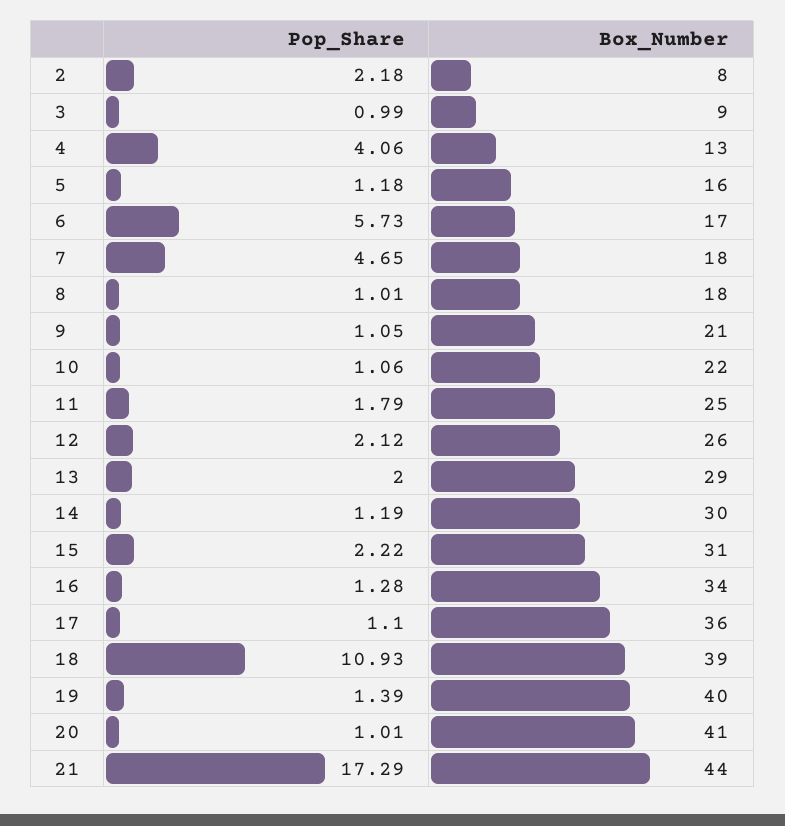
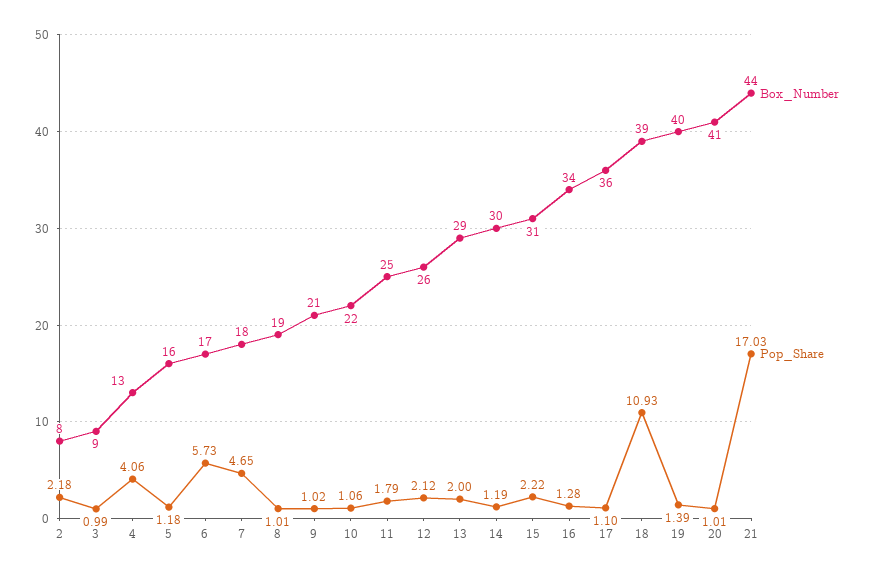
  {
    "Pop_Share": {
      "2": 2.18,
      "3": 0.99,
      "4": 4.06,
      "5": 1.18,
      "6": 5.73,
      "7": 4.65,
      "8": 1.01,
-     "9": 1.05,
+     "9": 1.02,
      "10": 1.06,
      "11": 1.79,
      "12": 2.12,
      "13": 2,
      "14": 1.19,
      "15": 2.22,
      "16": 1.28,
      "17": 1.1,
      "18": 10.93,
      "19": 1.39,
      "20": 1.01,
-     "21": 17.29
+     "21": 17.03
    },
    "Box_Number": {
      "2": 8,
      "3": 9,
      "4": 13,
      "5": 16,
      "6": 17,
      "7": 18,
-     "8": 18,
+     "8": 19,
      "9": 21,
      "10": 22,
      "11": 25,
      "12": 26,
      "13": 29,
      "14": 30,
      "15": 31,
      "16": 34,
      "17": 36,
      "18": 39,
      "19": 40,
      "20": 41,
      "21": 44
    }
  }

